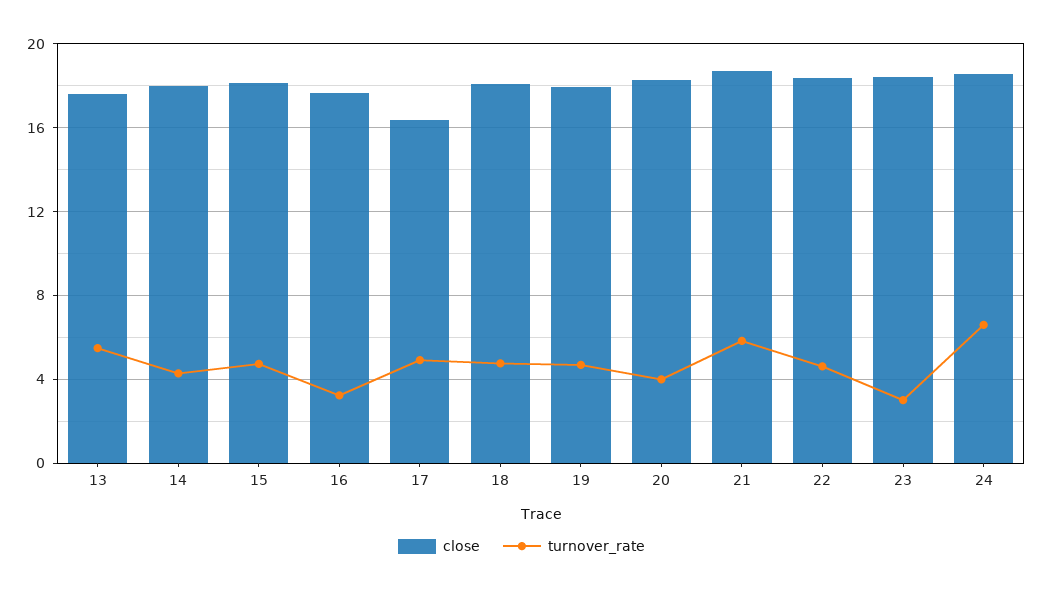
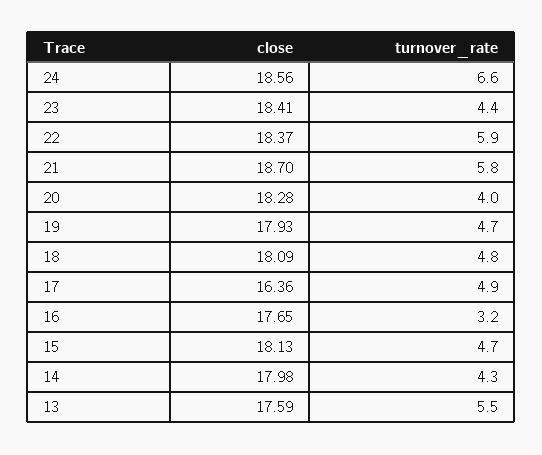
  {
    "close": {
      "13": 17.59,
      "14": 17.98,
      "15": 18.13,
      "16": 17.65,
      "17": 16.36,
      "18": 18.09,
      "19": 17.93,
      "20": 18.28,
      "21": 18.7,
      "22": 18.37,
      "23": 18.41,
      "24": 18.56
    },
    "turnover_rate": {
      "13": 5.5,
      "14": 4.3,
      "15": 4.7,
      "16": 3.2,
      "17": 4.9,
      "18": 4.8,
      "19": 4.7,
      "20": 4,
      "21": 5.8,
-     "22": 4.5,
+     "22": 5.9,
-     "23": 3,
+     "23": 4.4,
      "24": 6.6
    }
  }

